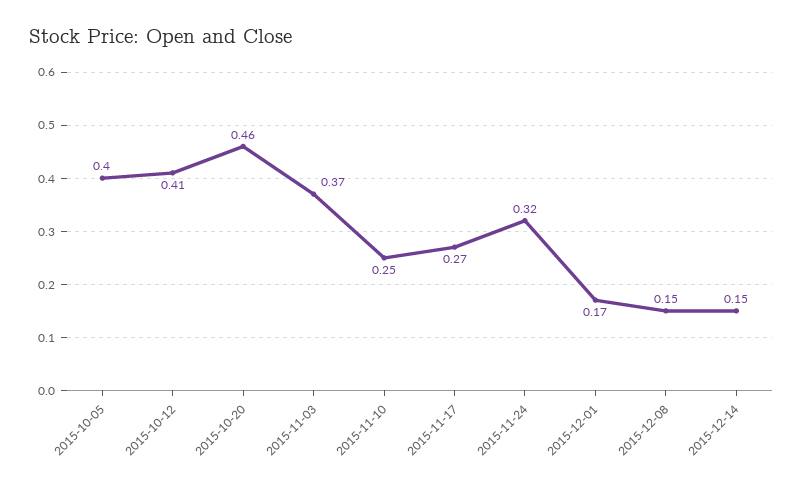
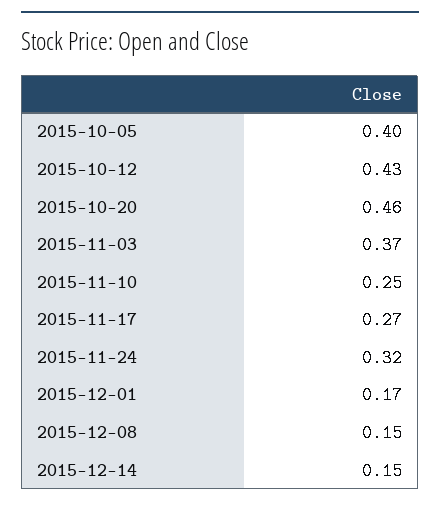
  {
    "2015-10-05": 0.4,
-   "2015-10-12": 0.41,
+   "2015-10-12": 0.43,
    "2015-10-20": 0.46,
    "2015-11-03": 0.37,
    "2015-11-10": 0.25,
    "2015-11-17": 0.27,
    "2015-11-24": 0.32,
    "2015-12-01": 0.17,
    "2015-12-08": 0.15,
    "2015-12-14": 0.15
  }

